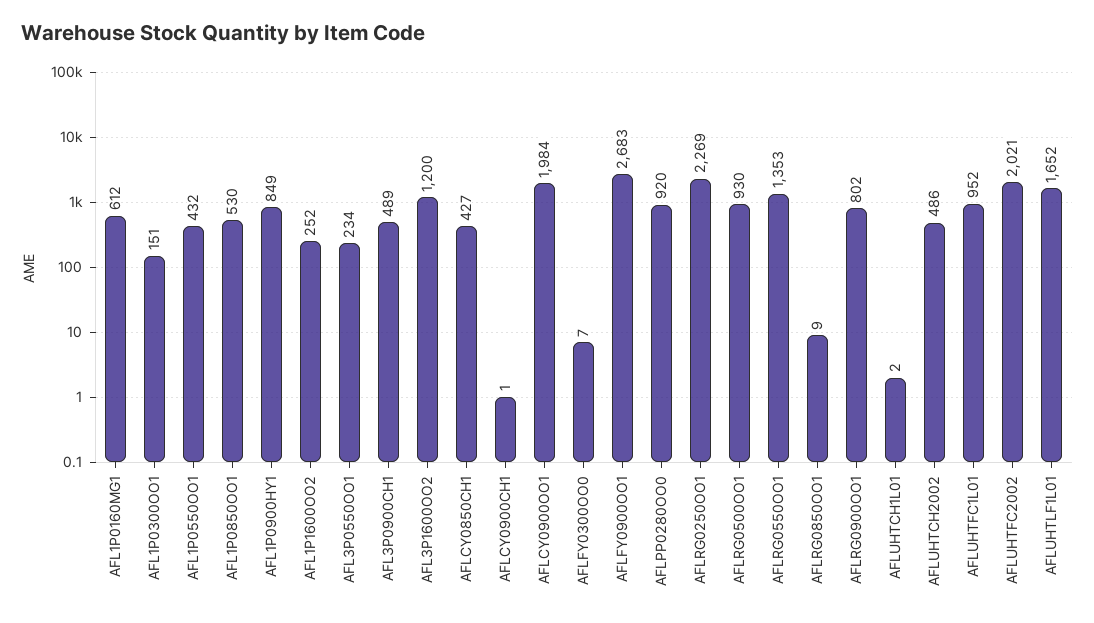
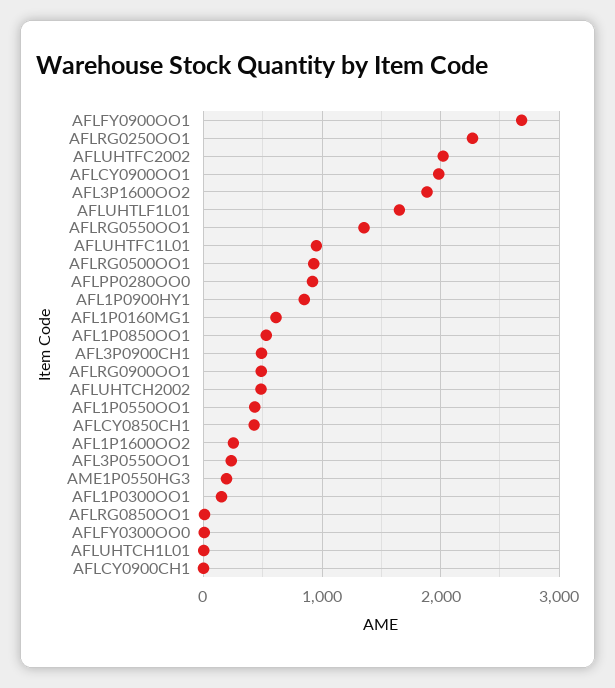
  {
    "AFL1P0160MG1": 612,
    "AFL1P0300OO1": 151,
    "AFL1P0550OO1": 432,
    "AFL1P0850OO1": 530,
    "AFL1P0900HY1": 849,
    "AFL1P1600OO2": 252,
    "AFL3P0550OO1": 234,
    "AFL3P0900CH1": 489,
-   "AFL3P1600OO2": 1200,
+   "AFL3P1600OO2": 1900,
    "AFLCY0850CH1": 427,
    "AFLCY0900CH1": 1,
    "AFLCY0900OO1": 1984,
    "AFLFY0300OO0": 7,
    "AFLFY0900OO1": 2683,
    "AFLPP0280OO0": 920,
    "AFLRG0250OO1": 2269,
    "AFLRG0500OO1": 930,
    "AFLRG0550OO1": 1353,
    "AFLRG0850OO1": 9,
-   "AFLRG0900OO1": 802,
+   "AFLRG0900OO1": 500,
    "AFLUHTCH1L01": 2,
    "AFLUHTCH2002": 486,
    "AFLUHTFC1L01": 952,
    "AFLUHTFC2002": 2021,
-   "AFLUHTLF1L01": 1652
+   "AFLUHTLF1L01": 1652,
+   "AME1P0550HG3": 200
  }

